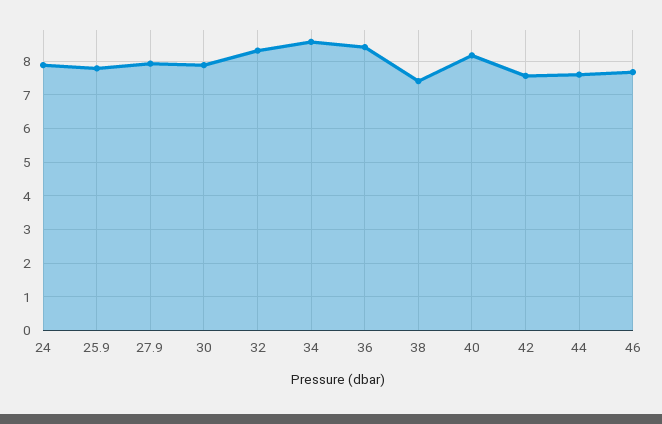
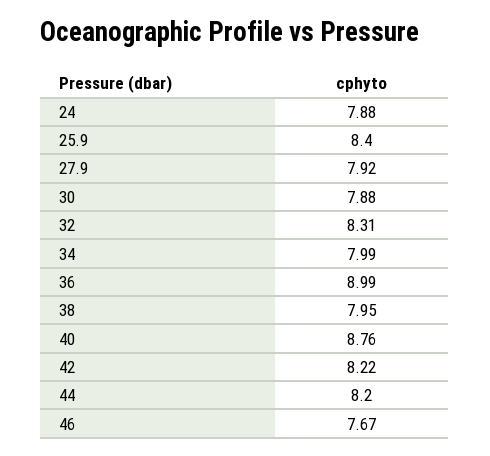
  {
    "24": 7.88,
-   "25.9": 7.8,
+   "25.9": 8.4,
    "27.9": 7.92,
    "30": 7.88,
    "32": 8.31,
-   "34": 8.6,
+   "34": 7.99,
-   "36": 8.4,
+   "36": 8.99,
-   "38": 7.4,
+   "38": 7.95,
-   "40": 8.2,
+   "40": 8.76,
-   "42": 7.6,
+   "42": 8.22,
-   "44": 7.6,
+   "44": 8.2,
    "46": 7.67
  }

